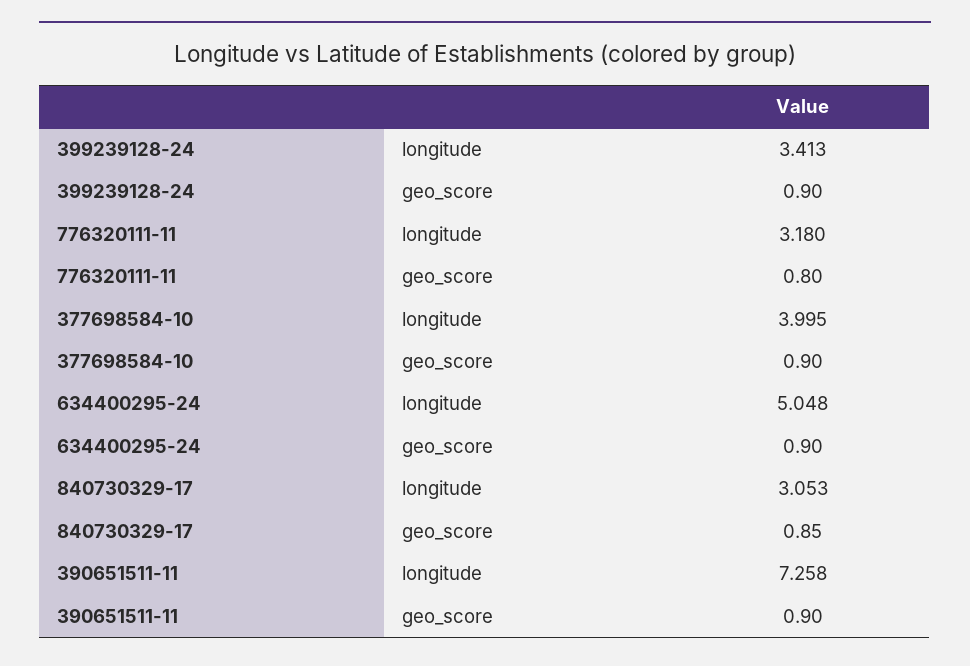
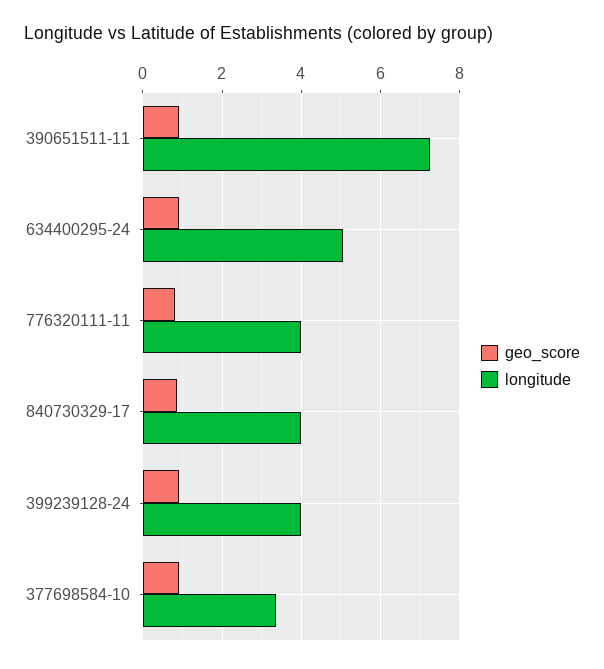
  {
    "longitude": {
-     "399239128-24": 3.413,
+     "399239128-24": 4,
-     "776320111-11": 3.18,
+     "776320111-11": 4,
-     "377698584-10": 3.995,
+     "377698584-10": 3.4,
      "634400295-24": 5.048,
-     "840730329-17": 3.053,
+     "840730329-17": 4,
      "390651511-11": 7.258
    },
    "geo_score": {
      "399239128-24": 0.9,
      "776320111-11": 0.8,
      "377698584-10": 0.9,
      "634400295-24": 0.9,
      "840730329-17": 0.85,
      "390651511-11": 0.9
    }
  }

